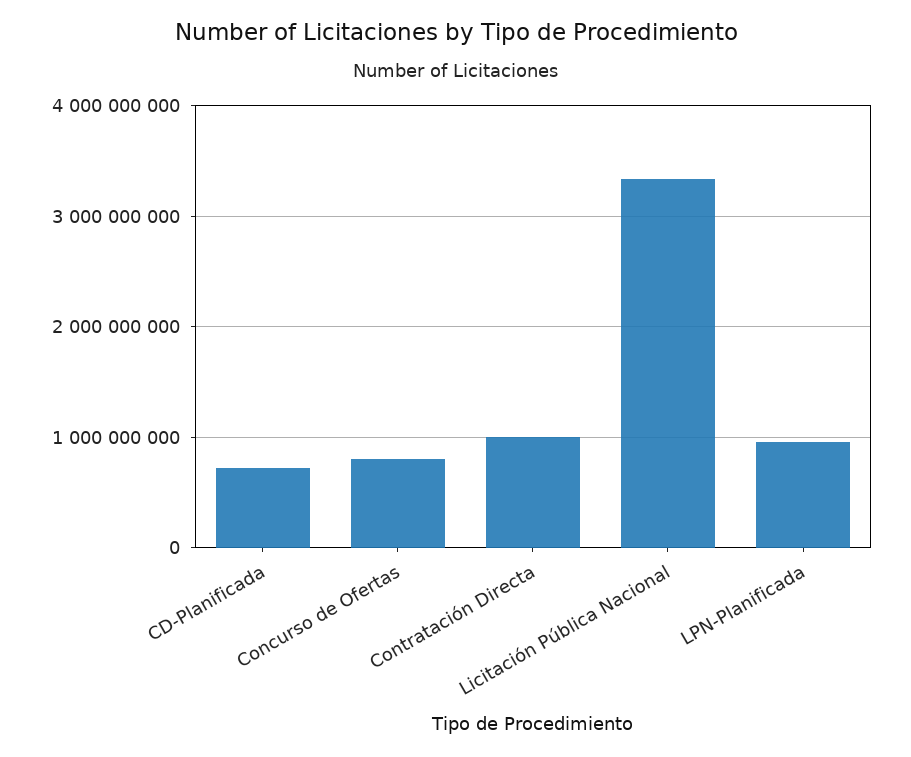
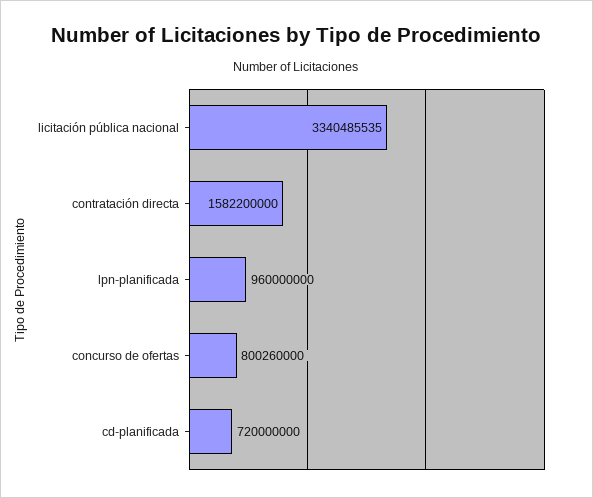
  {
    "CD-Planificada": 720000000,
    "Concurso de Ofertas": 800260000,
-   "Contratación Directa": 1000000000,
+   "Contratación Directa": 1582200000,
    "Licitación Pública Nacional": 3340485535,
    "LPN-Planificada": 960000000
  }

